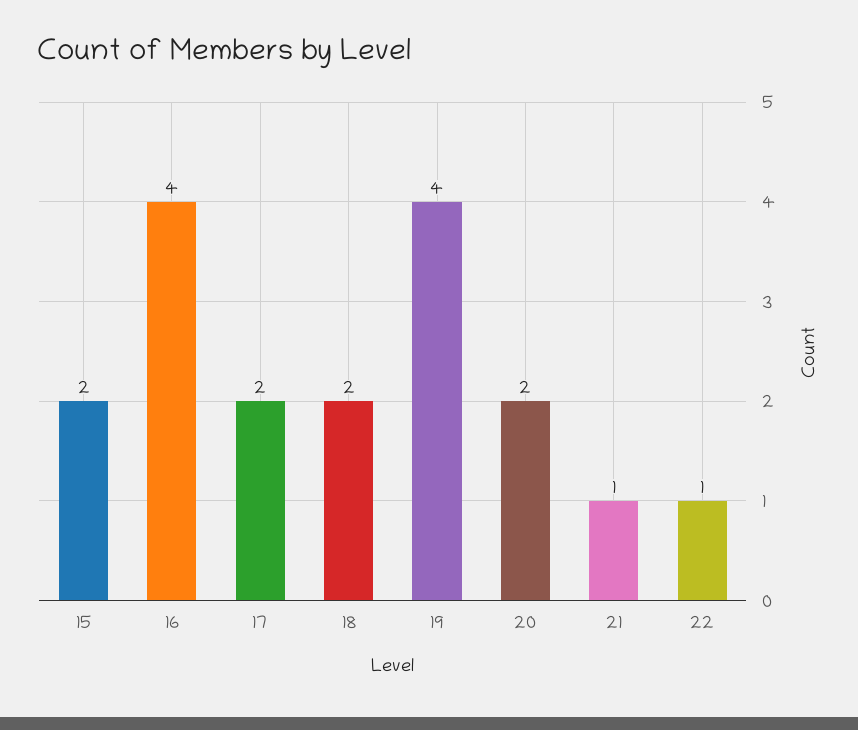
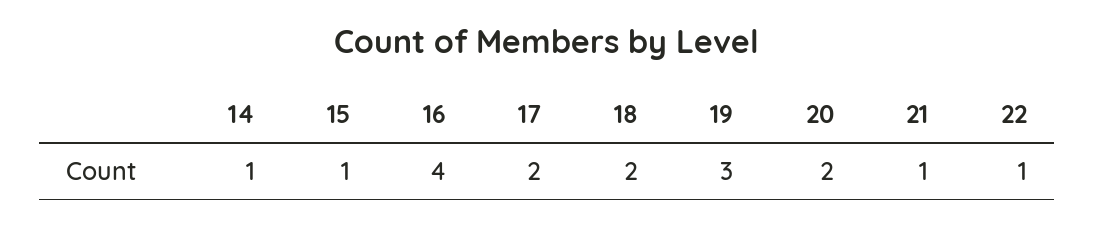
  {
-   "15": 2,
+   "15": 1,
    "16": 4,
    "17": 2,
    "18": 2,
-   "19": 4,
+   "19": 3,
    "20": 2,
    "21": 1,
-   "22": 1
+   "22": 1,
+   "14": 1
  }

